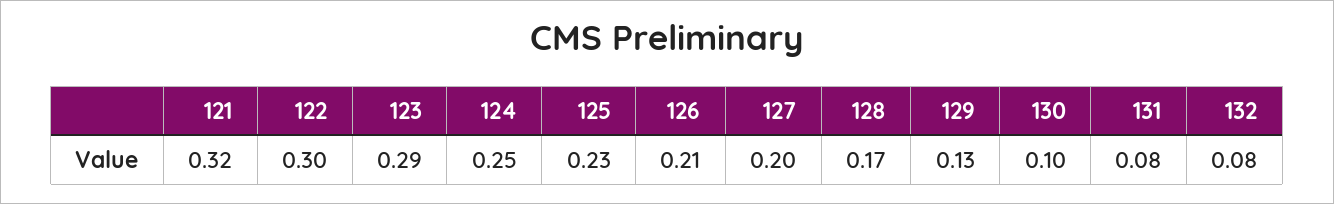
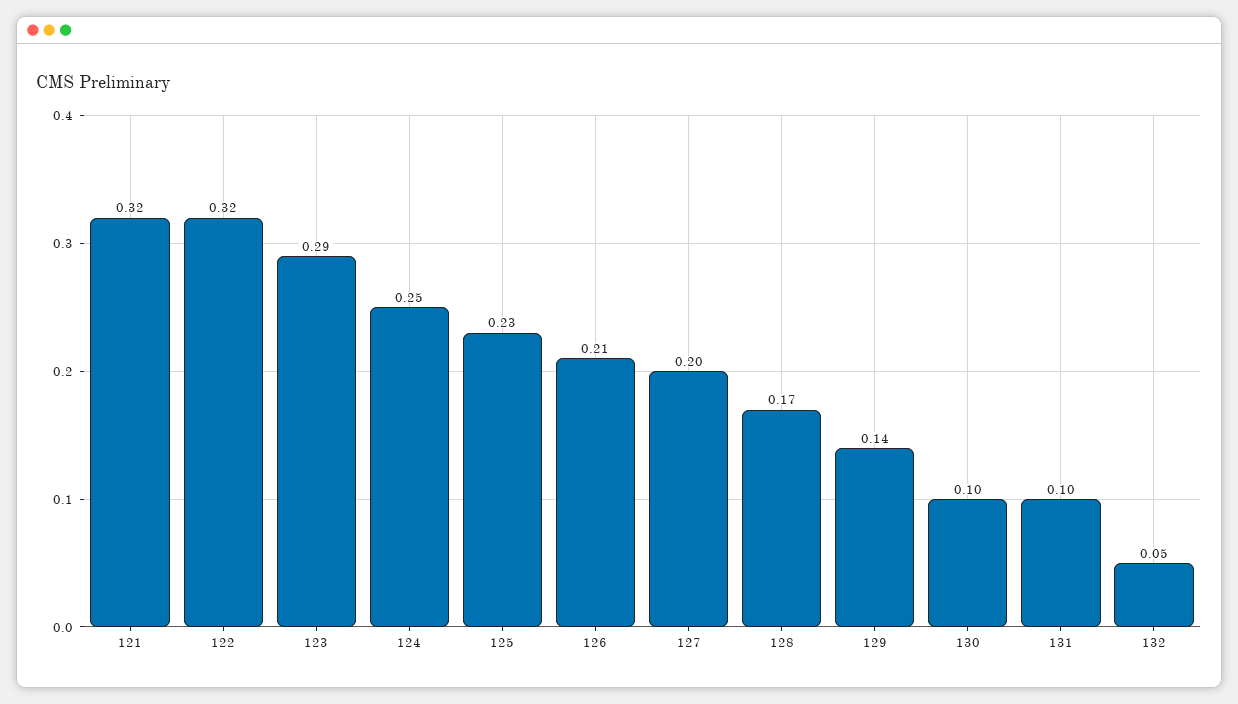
  {
    "121": 0.32,
-   "122": 0.3,
+   "122": 0.32,
    "123": 0.29,
    "124": 0.25,
    "125": 0.23,
    "126": 0.21,
    "127": 0.2,
    "128": 0.17,
-   "129": 0.13,
+   "129": 0.14,
    "130": 0.1,
-   "131": 0.08,
+   "131": 0.1,
-   "132": 0.08
+   "132": 0.05
  }

